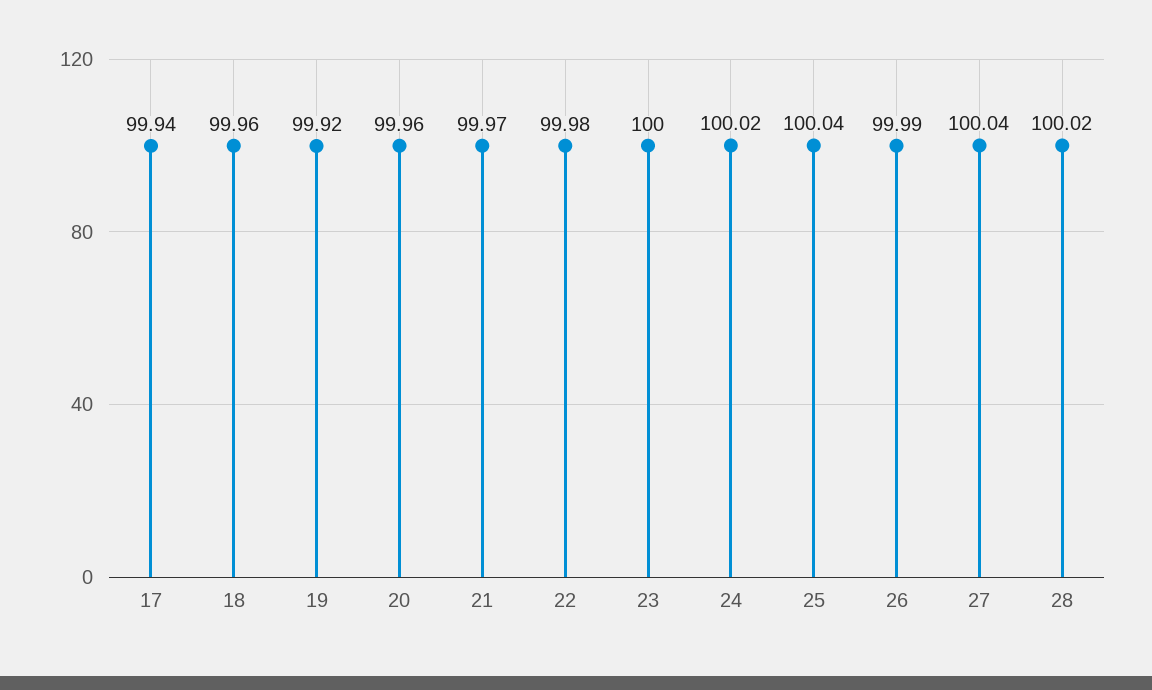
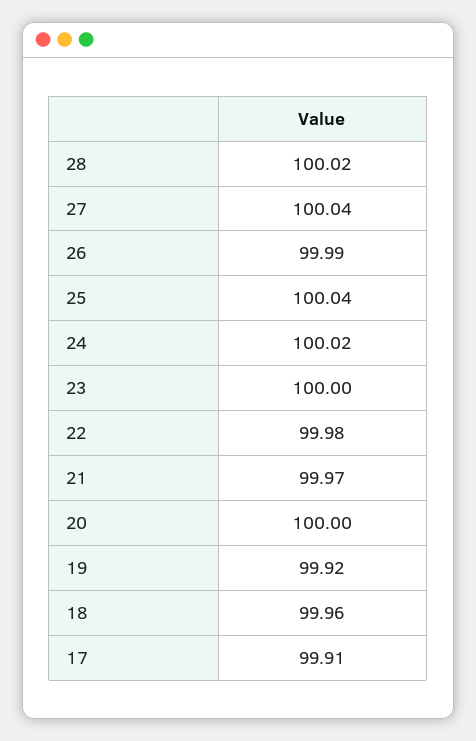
  {
-   "17": 99.94,
+   "17": 99.91,
    "18": 99.96,
    "19": 99.92,
-   "20": 99.96,
+   "20": 100,
    "21": 99.97,
    "22": 99.98,
    "23": 100,
    "24": 100.02,
    "25": 100.04,
    "26": 99.99,
    "27": 100.04,
    "28": 100.02
  }

